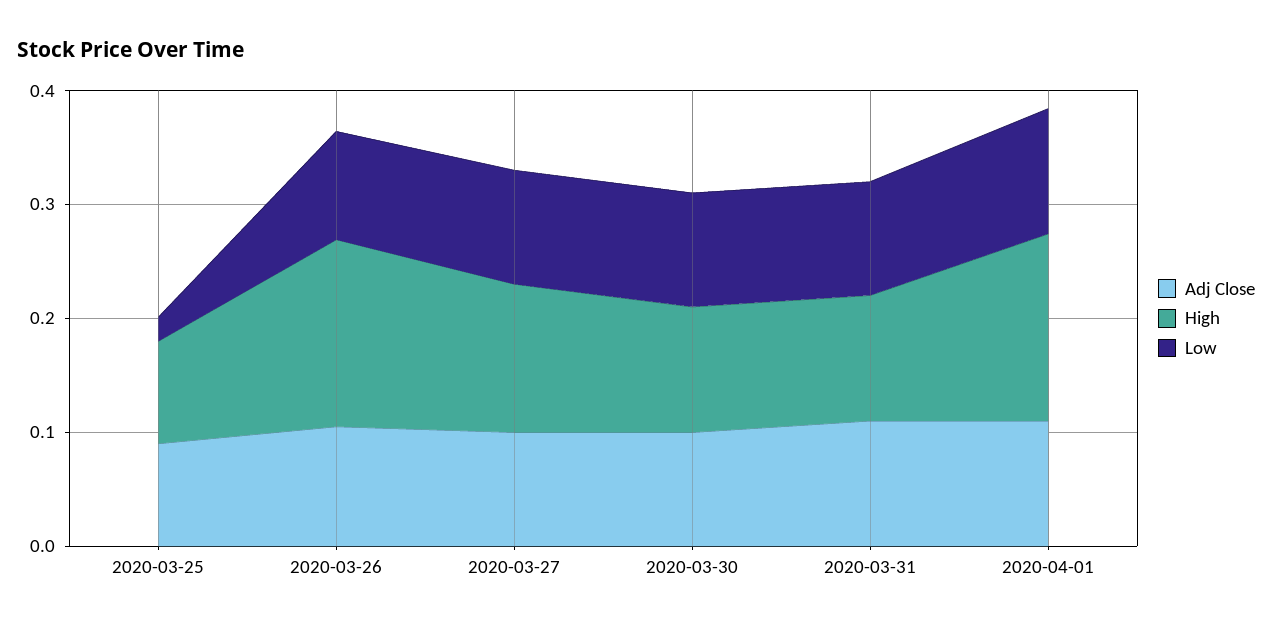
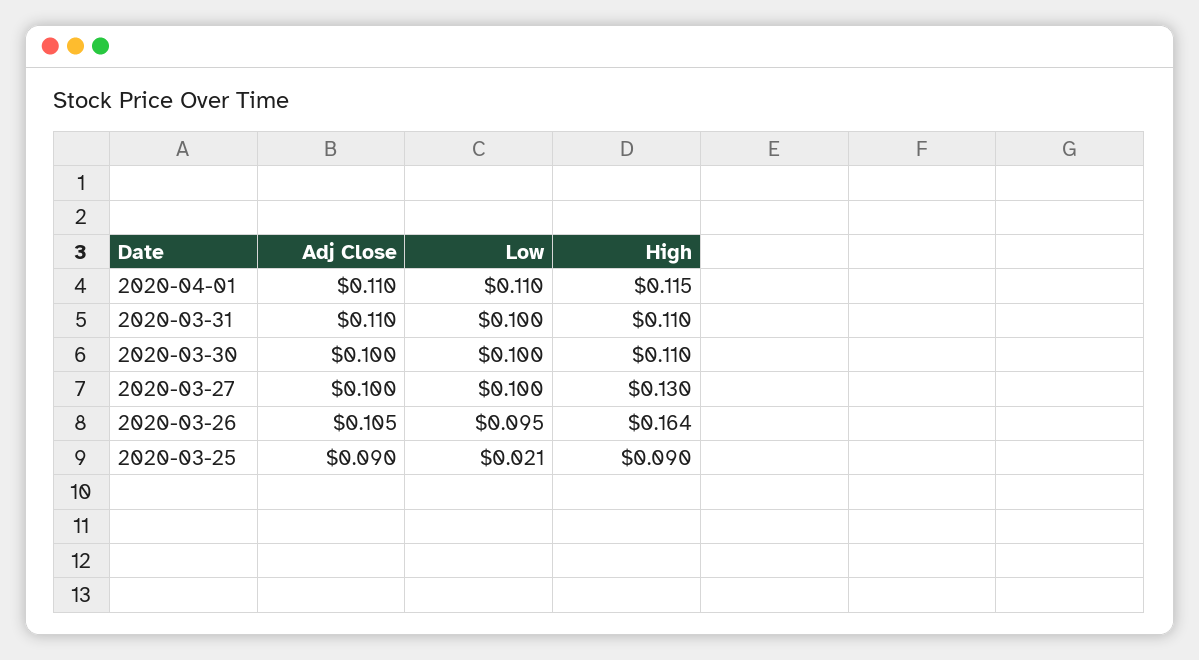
  {
    "Adj Close": {
      "2020-03-25": 0.09,
      "2020-03-26": 0.105,
      "2020-03-27": 0.1,
      "2020-03-30": 0.1,
      "2020-03-31": 0.11,
      "2020-04-01": 0.11
    },
    "High": {
      "2020-03-25": 0.09,
      "2020-03-26": 0.164,
      "2020-03-27": 0.13,
      "2020-03-30": 0.11,
      "2020-03-31": 0.11,
-     "2020-04-01": 0.16
+     "2020-04-01": 0.115
    },
    "Low": {
      "2020-03-25": 0.021,
      "2020-03-26": 0.095,
      "2020-03-27": 0.1,
      "2020-03-30": 0.1,
      "2020-03-31": 0.1,
      "2020-04-01": 0.11
    }
  }

